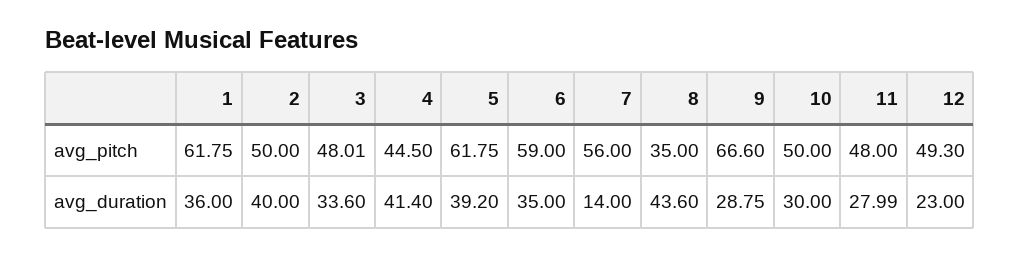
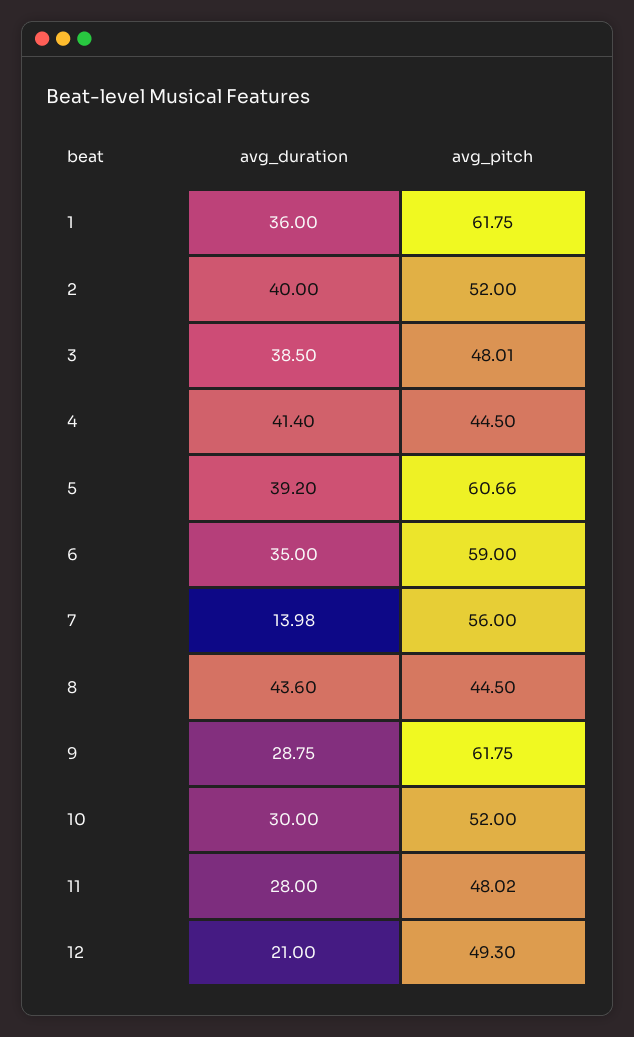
  {
    "1": {
      "avg_pitch": 61.75,
      "avg_duration": 36
    },
    "2": {
-     "avg_pitch": 50,
+     "avg_pitch": 52,
      "avg_duration": 40
    },
    "3": {
      "avg_pitch": 48.01,
-     "avg_duration": 33.6
+     "avg_duration": 38.5
    },
    "4": {
      "avg_pitch": 44.5,
      "avg_duration": 41.4
    },
    "5": {
-     "avg_pitch": 61.75,
+     "avg_pitch": 60.66,
      "avg_duration": 39.2
    },
    "6": {
      "avg_pitch": 59,
      "avg_duration": 35
    },
    "7": {
      "avg_pitch": 56,
-     "avg_duration": 14
+     "avg_duration": 13.98
    },
    "8": {
-     "avg_pitch": 35,
+     "avg_pitch": 44.5,
      "avg_duration": 43.6
    },
    "9": {
-     "avg_pitch": 66.6,
+     "avg_pitch": 61.75,
      "avg_duration": 28.75
    },
    "10": {
-     "avg_pitch": 50,
+     "avg_pitch": 52,
      "avg_duration": 30
    },
    "11": {
-     "avg_pitch": 48,
+     "avg_pitch": 48.02,
-     "avg_duration": 27.99
+     "avg_duration": 28
    },
    "12": {
      "avg_pitch": 49.3,
-     "avg_duration": 23
+     "avg_duration": 21
    }
  }

